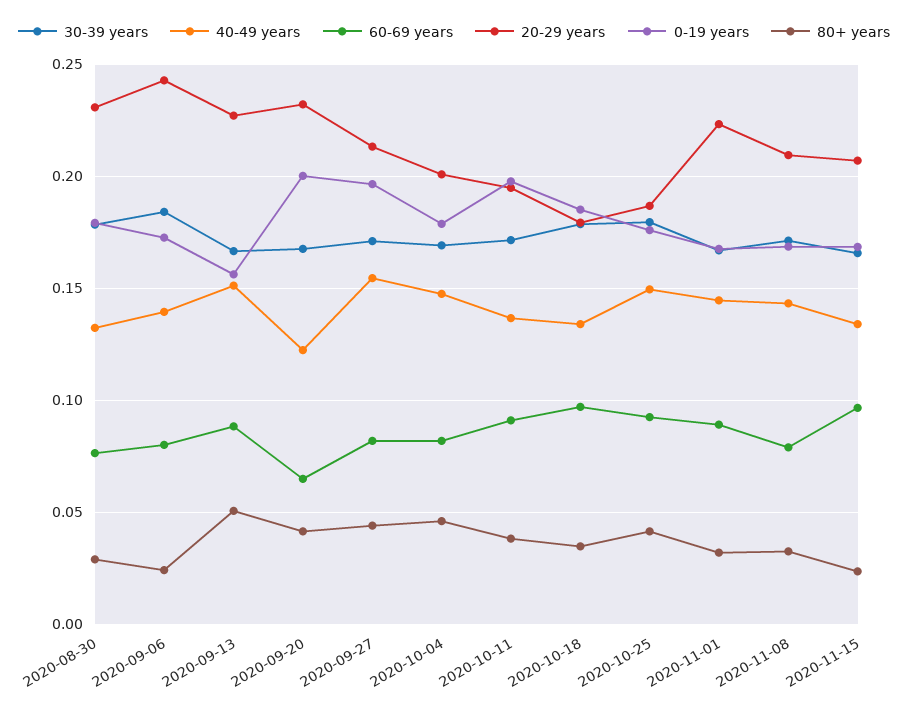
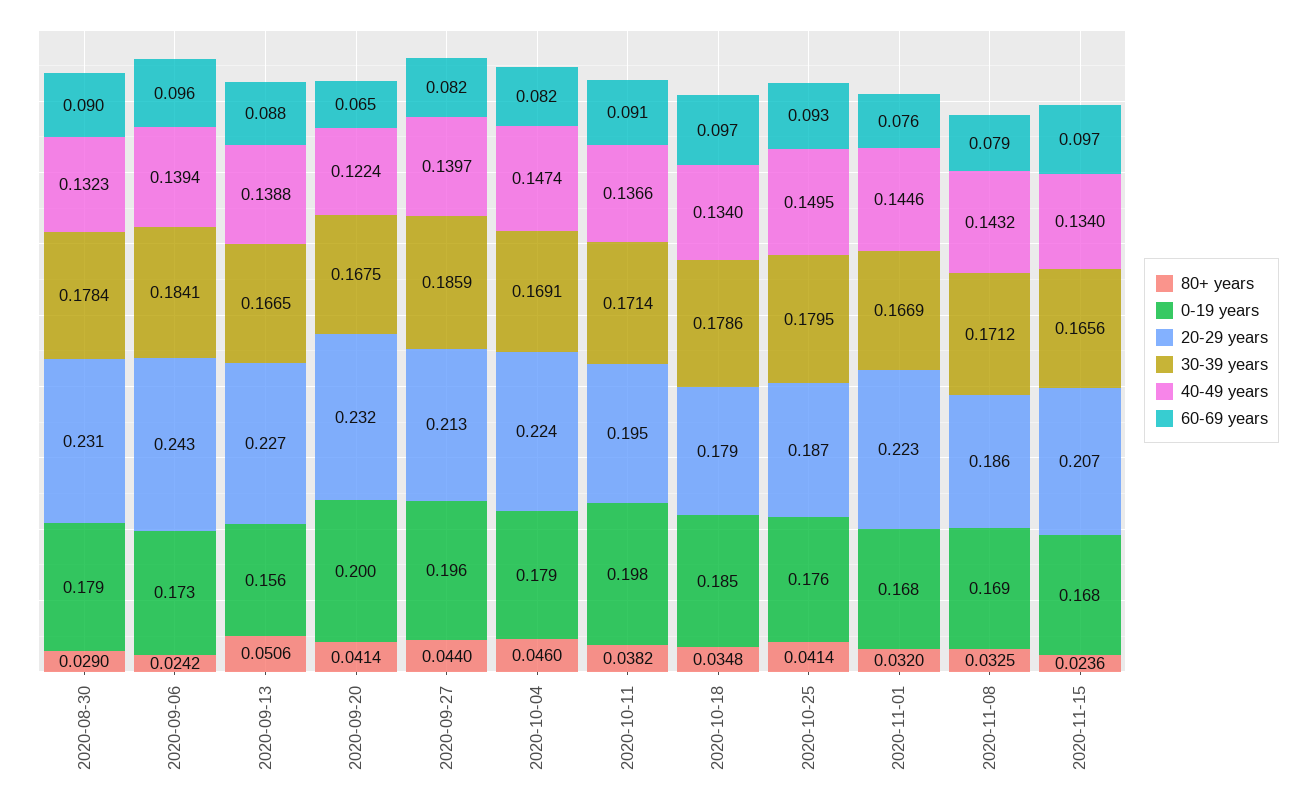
  {
    "30-39 years": {
      "2020-08-30": 0.1784,
      "2020-09-06": 0.1841,
      "2020-09-13": 0.1665,
      "2020-09-20": 0.1675,
-     "2020-09-27": 0.17,
+     "2020-09-27": 0.1859,
      "2020-10-04": 0.1691,
      "2020-10-11": 0.1714,
      "2020-10-18": 0.1786,
      "2020-10-25": 0.1795,
      "2020-11-01": 0.1669,
      "2020-11-08": 0.1712,
      "2020-11-15": 0.1656
    },
    "40-49 years": {
      "2020-08-30": 0.1323,
      "2020-09-06": 0.1394,
-     "2020-09-13": 0.15,
+     "2020-09-13": 0.1388,
      "2020-09-20": 0.1224,
-     "2020-09-27": 0.155,
+     "2020-09-27": 0.1397,
      "2020-10-04": 0.1474,
      "2020-10-11": 0.1366,
      "2020-10-18": 0.134,
      "2020-10-25": 0.1495,
      "2020-11-01": 0.1446,
      "2020-11-08": 0.1432,
      "2020-11-15": 0.134
    },
    "60-69 years": {
-     "2020-08-30": 0.075,
+     "2020-08-30": 0.09,
-     "2020-09-06": 0.08,
+     "2020-09-06": 0.096,
      "2020-09-13": 0.088,
      "2020-09-20": 0.065,
      "2020-09-27": 0.082,
      "2020-10-04": 0.082,
      "2020-10-11": 0.091,
      "2020-10-18": 0.097,
      "2020-10-25": 0.093,
-     "2020-11-01": 0.09,
+     "2020-11-01": 0.076,
      "2020-11-08": 0.079,
      "2020-11-15": 0.097
    },
    "20-29 years": {
      "2020-08-30": 0.231,
      "2020-09-06": 0.243,
      "2020-09-13": 0.227,
      "2020-09-20": 0.232,
      "2020-09-27": 0.213,
-     "2020-10-04": 0.2,
+     "2020-10-04": 0.224,
      "2020-10-11": 0.195,
      "2020-10-18": 0.179,
      "2020-10-25": 0.187,
      "2020-11-01": 0.223,
-     "2020-11-08": 0.21,
+     "2020-11-08": 0.186,
      "2020-11-15": 0.207
    },
    "0-19 years": {
      "2020-08-30": 0.179,
      "2020-09-06": 0.173,
      "2020-09-13": 0.156,
      "2020-09-20": 0.2,
      "2020-09-27": 0.196,
      "2020-10-04": 0.179,
      "2020-10-11": 0.198,
      "2020-10-18": 0.185,
      "2020-10-25": 0.176,
      "2020-11-01": 0.168,
      "2020-11-08": 0.169,
      "2020-11-15": 0.168
    },
    "80+ years": {
      "2020-08-30": 0.029,
      "2020-09-06": 0.0242,
      "2020-09-13": 0.0506,
      "2020-09-20": 0.0414,
      "2020-09-27": 0.044,
      "2020-10-04": 0.046,
      "2020-10-11": 0.0382,
      "2020-10-18": 0.0348,
      "2020-10-25": 0.0414,
      "2020-11-01": 0.032,
      "2020-11-08": 0.0325,
      "2020-11-15": 0.0236
    }
  }

